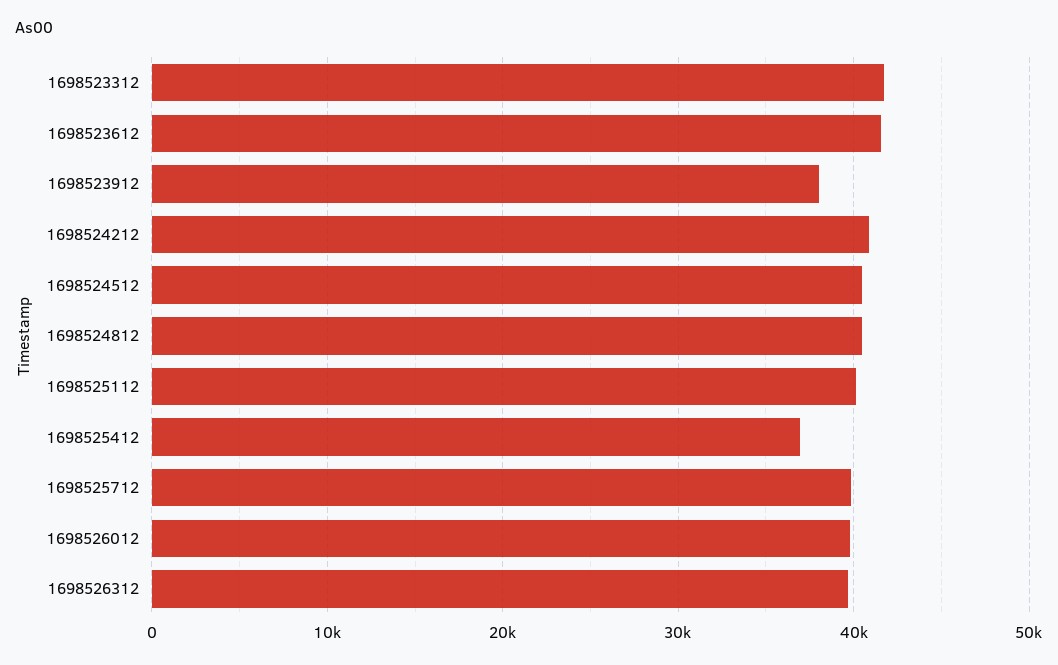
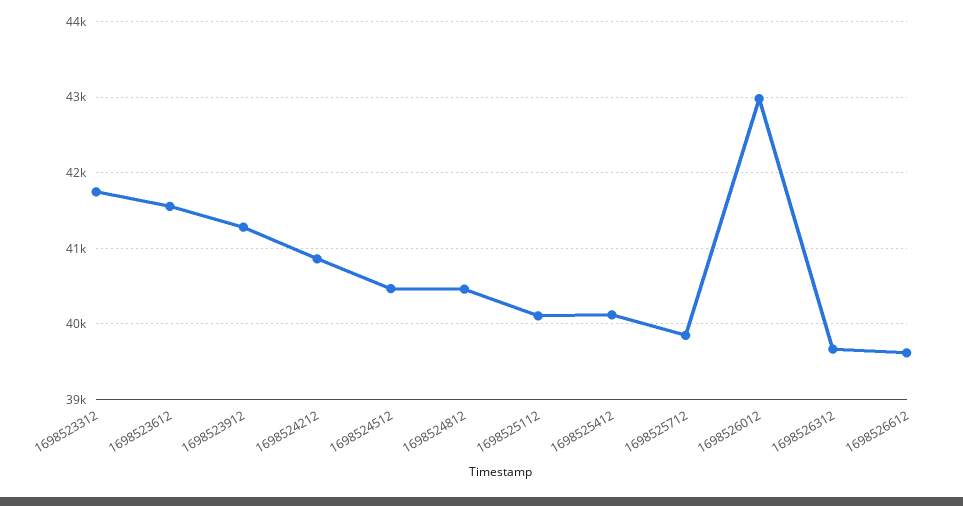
  {
    "1698523312": 41700,
    "1698523612": 41600,
-   "1698523912": 38000,
+   "1698523912": 41300,
    "1698524212": 40900,
    "1698524512": 40500,
    "1698524812": 40500,
    "1698525112": 40100,
-   "1698525412": 37000,
+   "1698525412": 40100,
    "1698525712": 39900,
-   "1698526012": 40000,
+   "1698526012": 43000,
-   "1698526312": 39700
+   "1698526312": 39700,
+   "1698526612": 39600
  }

